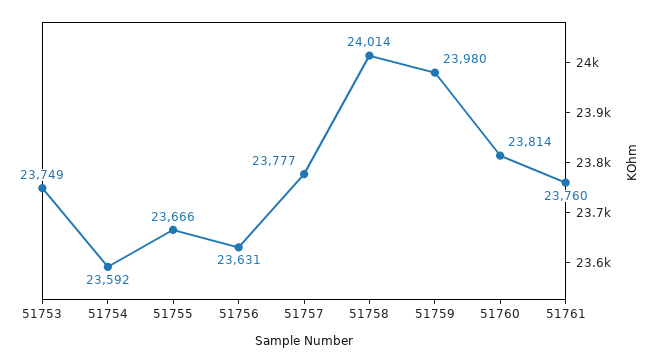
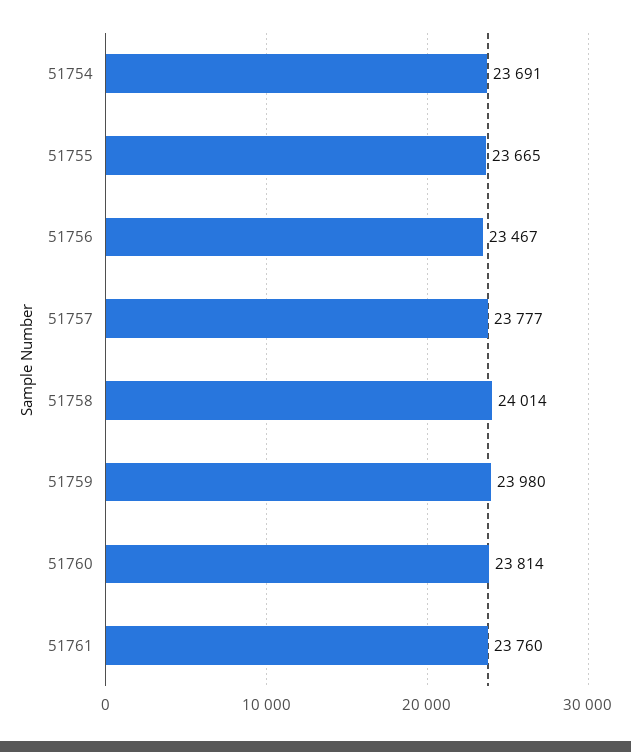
  {
-   "51753": 23749,
-   "51754": 23592,
+   "51754": 23691,
-   "51755": 23666,
+   "51755": 23665,
-   "51756": 23631,
+   "51756": 23467,
    "51757": 23777,
    "51758": 24014,
    "51759": 23980,
    "51760": 23814,
    "51761": 23760
  }

